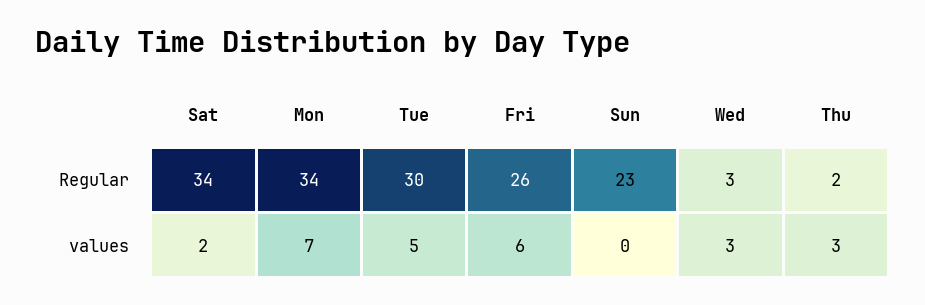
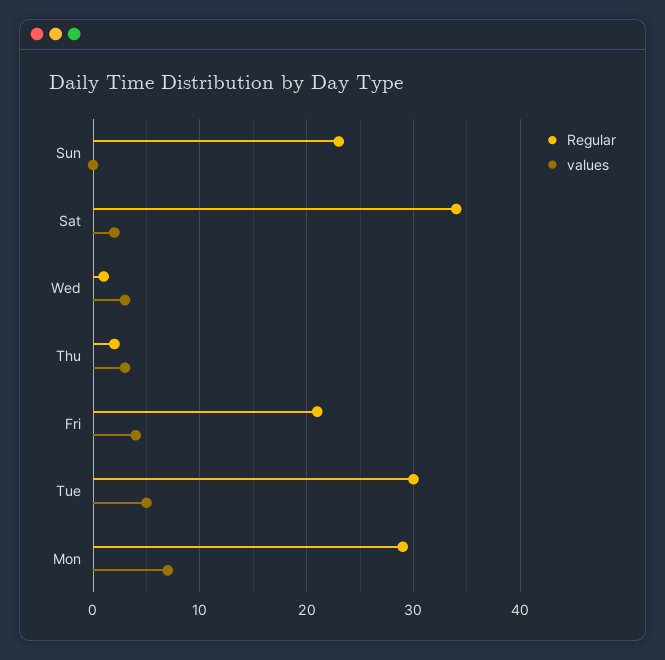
  {
    "Regular": {
      "Sat": 34,
-     "Mon": 34,
+     "Mon": 29,
      "Tue": 30,
-     "Fri": 26,
+     "Fri": 21,
      "Sun": 23,
-     "Wed": 3,
+     "Wed": 1,
      "Thu": 2
    },
    "values": {
      "Sat": 2,
      "Mon": 7,
      "Tue": 5,
-     "Fri": 6,
+     "Fri": 4,
      "Sun": 0,
      "Wed": 3,
      "Thu": 3
    }
  }

